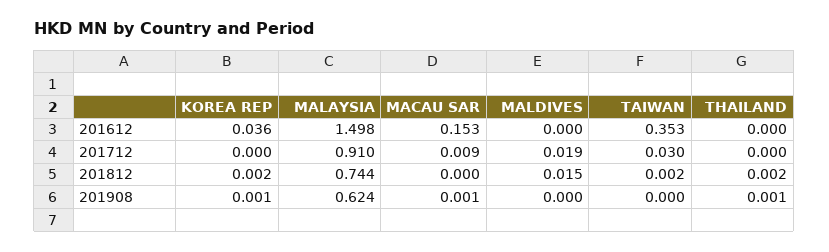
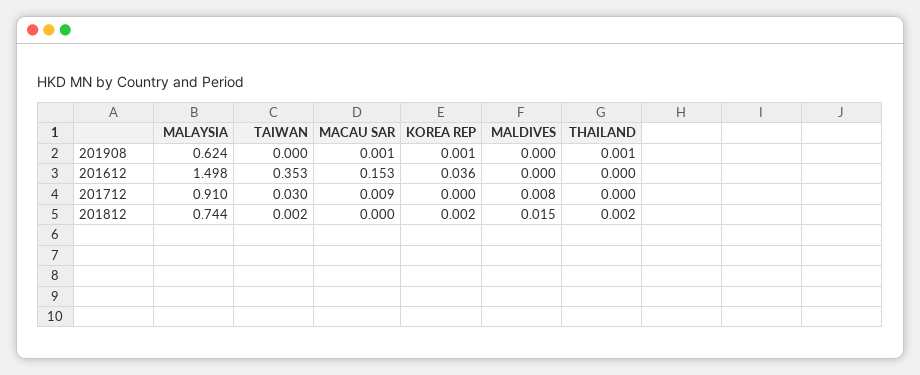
  {
    "KOREA REP": {
      "201612": 0.036,
      "201712": 0,
      "201812": 0.002,
      "201908": 0.001
    },
    "MALAYSIA": {
      "201612": 1.498,
      "201712": 0.91,
      "201812": 0.744,
      "201908": 0.624
    },
    "MACAU SAR": {
      "201612": 0.153,
      "201712": 0.009,
      "201812": 0,
      "201908": 0.001
    },
    "MALDIVES": {
      "201612": 0,
-     "201712": 0.019,
+     "201712": 0.008,
      "201812": 0.015,
      "201908": 0
    },
    "TAIWAN": {
      "201612": 0.353,
      "201712": 0.03,
      "201812": 0.002,
      "201908": 0
    },
    "THAILAND": {
      "201612": 0,
      "201712": 0,
      "201812": 0.002,
      "201908": 0.001
    }
  }

